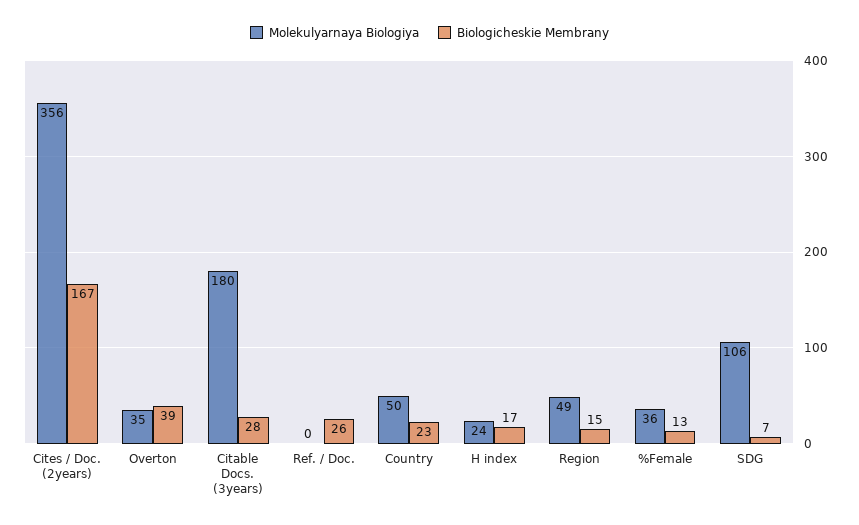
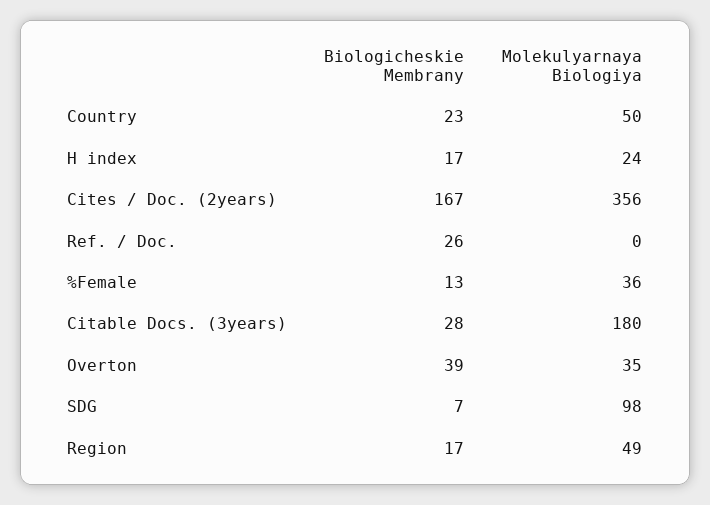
  {
    "Molekulyarnaya Biologiya": {
      "Cites / Doc. (2years)": 356,
      "Overton": 35,
      "Citable Docs. (3years)": 180,
      "Ref. / Doc.": 0,
      "Country": 50,
      "H index": 24,
      "Region": 49,
      "%Female": 36,
-     "SDG": 106
+     "SDG": 98
    },
    "Biologicheskie Membrany": {
      "Cites / Doc. (2years)": 167,
      "Overton": 39,
      "Citable Docs. (3years)": 28,
      "Ref. / Doc.": 26,
      "Country": 23,
      "H index": 17,
-     "Region": 15,
+     "Region": 17,
      "%Female": 13,
      "SDG": 7
    }
  }

